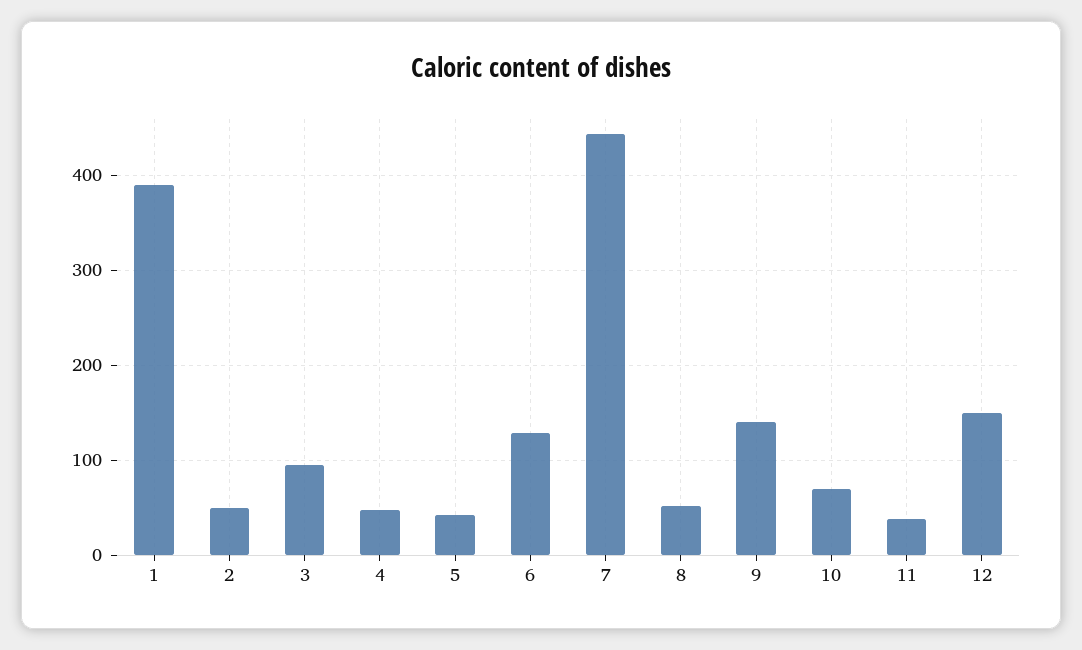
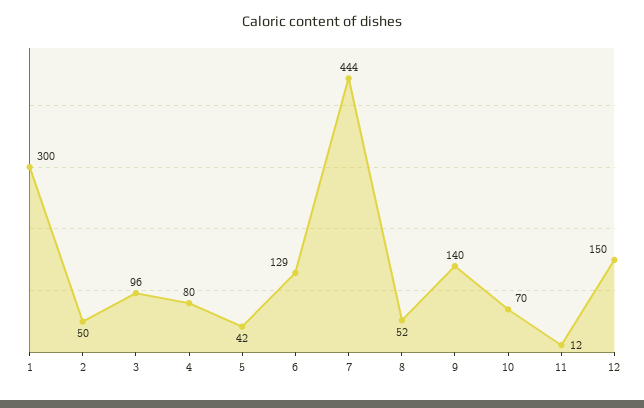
  {
-   "1": 390,
+   "1": 300,
    "2": 50,
    "3": 96,
-   "4": 50,
+   "4": 80,
    "5": 42,
    "6": 129,
    "7": 444,
    "8": 52,
    "9": 140,
    "10": 70,
-   "11": 40,
+   "11": 12,
    "12": 150
  }

